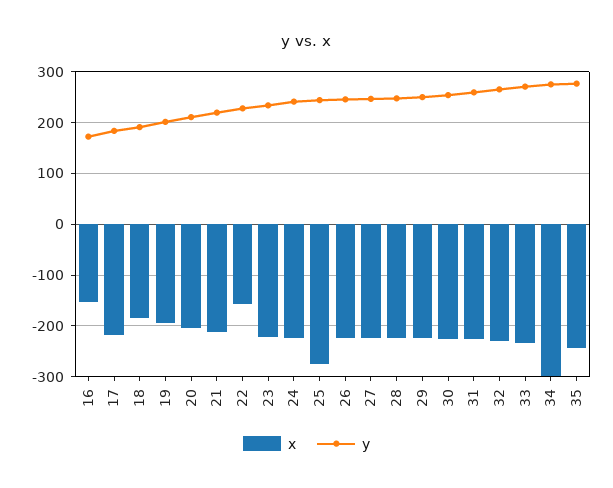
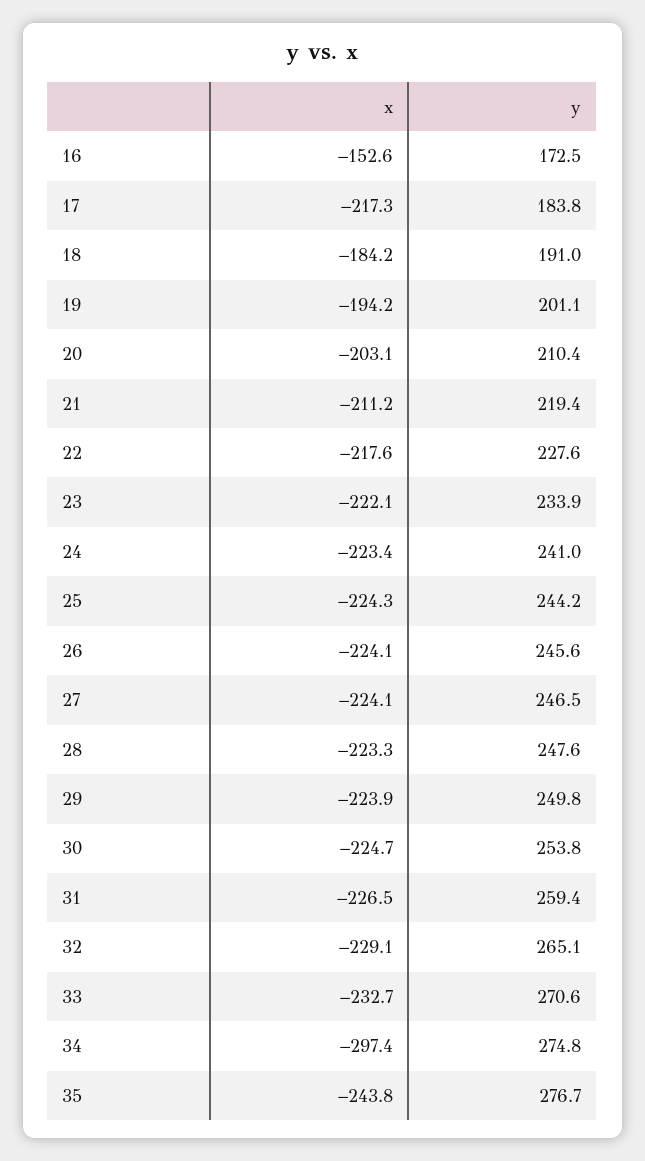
  {
    "x": {
      "16": -152.6,
      "17": -217.3,
      "18": -184.2,
      "19": -194.2,
      "20": -203.1,
      "21": -211.2,
-     "22": -160,
+     "22": -217.6,
      "23": -222.1,
      "24": -223.4,
-     "25": -280,
+     "25": -224.3,
      "26": -224.1,
      "27": -224.1,
      "28": -223.3,
      "29": -223.9,
      "30": -224.7,
      "31": -226.5,
      "32": -229.1,
      "33": -232.7,
      "34": -297.4,
      "35": -243.8
    },
    "y": {
      "16": 172.5,
      "17": 183.8,
      "18": 191,
      "19": 201.1,
      "20": 210.4,
      "21": 219.4,
      "22": 227.6,
      "23": 233.9,
      "24": 241,
      "25": 244.2,
      "26": 245.6,
      "27": 246.5,
      "28": 247.6,
      "29": 249.8,
      "30": 253.8,
      "31": 259.4,
      "32": 265.1,
      "33": 270.6,
      "34": 274.8,
      "35": 276.7
    }
  }

